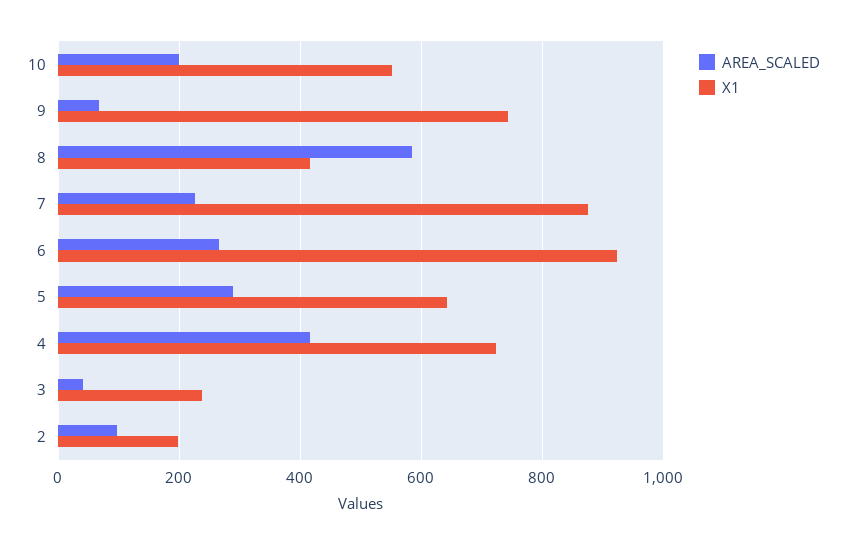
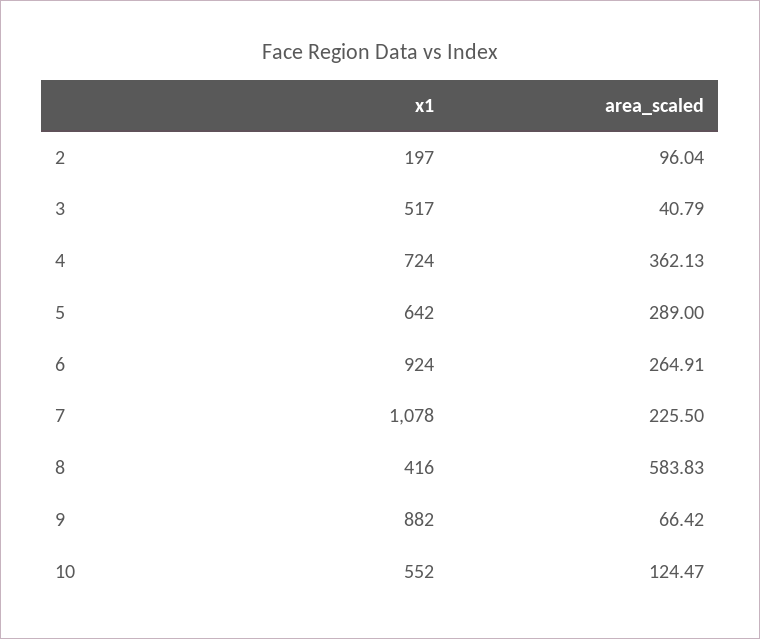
  {
    "AREA_SCALED": {
-     "10": 200,
+     "10": 124.47,
      "9": 66.42,
      "8": 583.83,
      "7": 225.5,
      "6": 264.91,
      "5": 289,
-     "4": 420,
+     "4": 362.13,
      "3": 40.79,
      "2": 96.04
    },
    "X1": {
      "10": 552,
-     "9": 740,
+     "9": 882,
      "8": 416,
-     "7": 880,
+     "7": 1078,
      "6": 924,
      "5": 642,
      "4": 724,
-     "3": 240,
+     "3": 517,
      "2": 197
    }
  }

